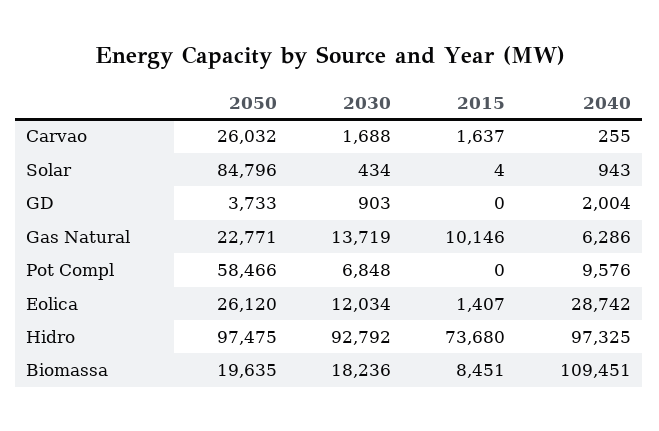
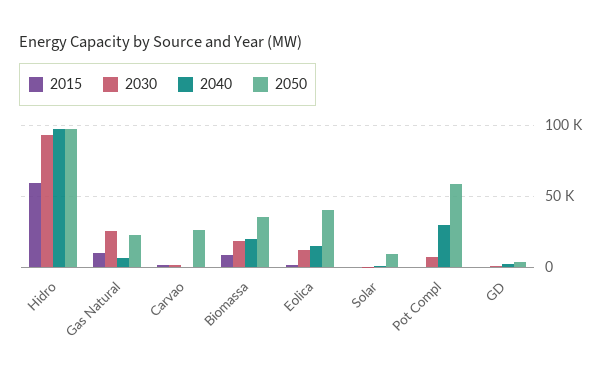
  {
    "2050": {
      "Carvao": 26032,
-     "Solar": 84796,
+     "Solar": 10000,
      "GD": 3733,
      "Gas Natural": 22771,
      "Pot Compl": 58466,
-     "Eolica": 26120,
+     "Eolica": 40000,
      "Hidro": 97475,
-     "Biomassa": 19635
+     "Biomassa": 35000
    },
    "2030": {
      "Carvao": 1688,
      "Solar": 434,
      "GD": 903,
-     "Gas Natural": 13719,
+     "Gas Natural": 25000,
      "Pot Compl": 6848,
      "Eolica": 12034,
      "Hidro": 92792,
      "Biomassa": 18236
    },
    "2015": {
      "Carvao": 1637,
      "Solar": 4,
      "GD": 0,
      "Gas Natural": 10146,
      "Pot Compl": 0,
      "Eolica": 1407,
-     "Hidro": 73680,
+     "Hidro": 60000,
      "Biomassa": 8451
    },
    "2040": {
      "Carvao": 255,
      "Solar": 943,
      "GD": 2004,
      "Gas Natural": 6286,
-     "Pot Compl": 9576,
+     "Pot Compl": 30000,
-     "Eolica": 28742,
+     "Eolica": 15000,
      "Hidro": 97325,
-     "Biomassa": 109451
+     "Biomassa": 20000
    }
  }

